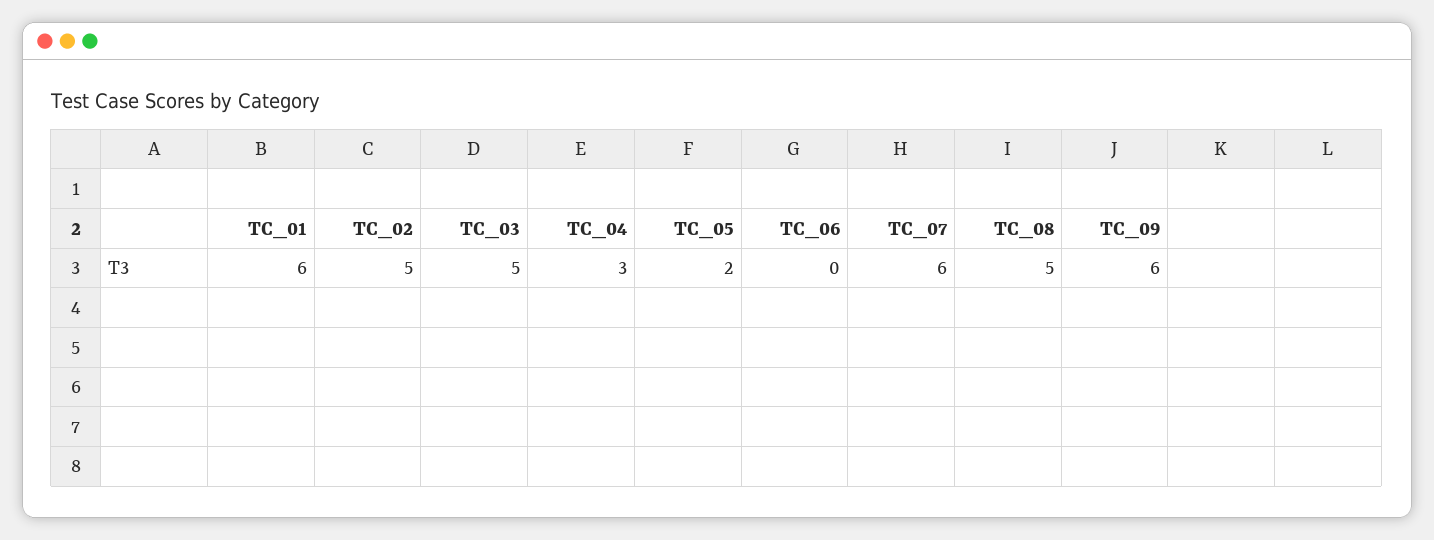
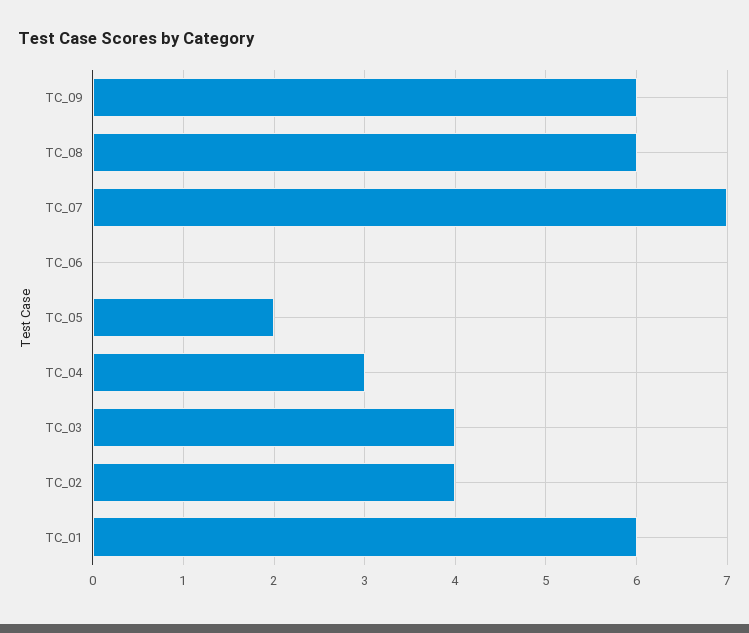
  {
    "TC_01": 6,
-   "TC_02": 5,
+   "TC_02": 4,
-   "TC_03": 5,
+   "TC_03": 4,
    "TC_04": 3,
    "TC_05": 2,
    "TC_06": 0,
-   "TC_07": 6,
+   "TC_07": 7,
-   "TC_08": 5,
+   "TC_08": 6,
    "TC_09": 6
  }

